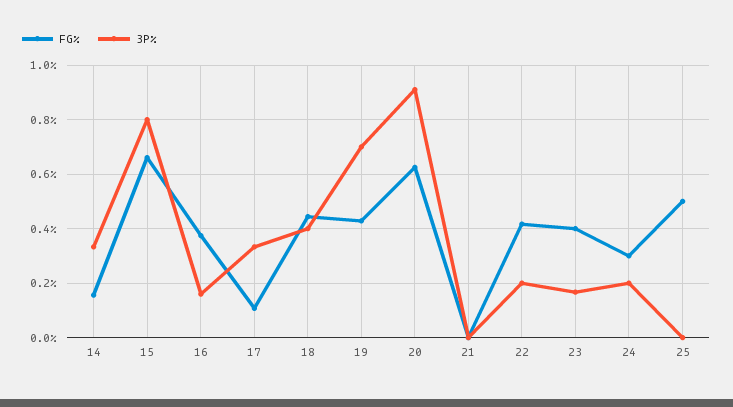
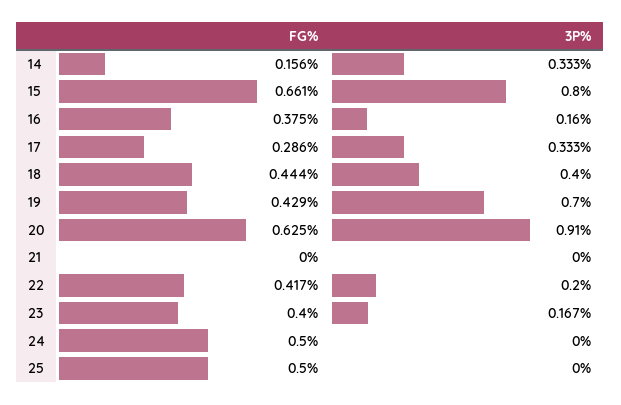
  {
    "FG%": {
      "14": 0.156,
      "15": 0.661,
      "16": 0.375,
-     "17": 0.1,
+     "17": 0.286,
      "18": 0.444,
      "19": 0.429,
      "20": 0.625,
      "21": 0,
      "22": 0.417,
      "23": 0.4,
-     "24": 0.3,
+     "24": 0.5,
      "25": 0.5
    },
    "3P%": {
      "14": 0.333,
      "15": 0.8,
      "16": 0.16,
      "17": 0.333,
      "18": 0.4,
      "19": 0.7,
      "20": 0.91,
      "21": 0,
      "22": 0.2,
      "23": 0.167,
-     "24": 0.2,
+     "24": 0,
      "25": 0
    }
  }

